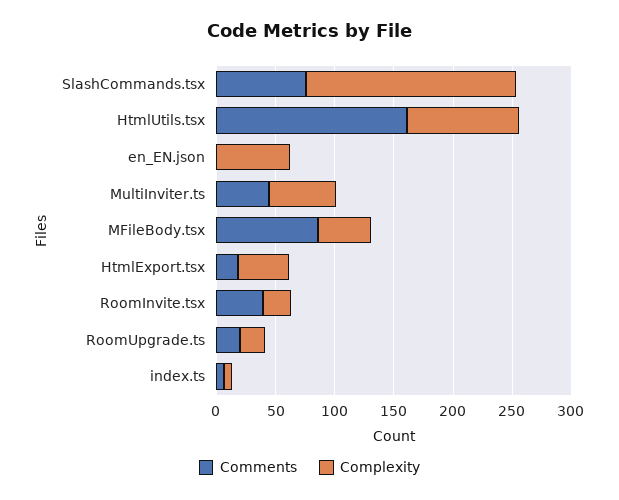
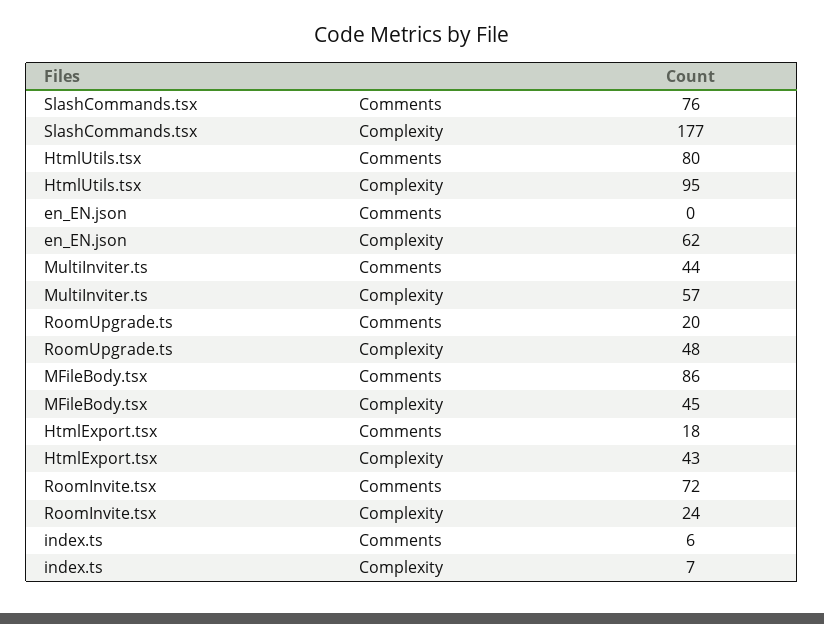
  {
    "Comments": {
      "SlashCommands.tsx": 76,
-     "HtmlUtils.tsx": 160,
+     "HtmlUtils.tsx": 80,
      "en_EN.json": 0,
      "MultiInviter.ts": 44,
      "MFileBody.tsx": 86,
      "HtmlExport.tsx": 18,
-     "RoomInvite.tsx": 40,
+     "RoomInvite.tsx": 72,
      "RoomUpgrade.ts": 20,
      "index.ts": 6
    },
    "Complexity": {
      "SlashCommands.tsx": 177,
      "HtmlUtils.tsx": 95,
      "en_EN.json": 62,
      "MultiInviter.ts": 57,
      "MFileBody.tsx": 45,
      "HtmlExport.tsx": 43,
      "RoomInvite.tsx": 24,
-     "RoomUpgrade.ts": 20,
+     "RoomUpgrade.ts": 48,
      "index.ts": 7
    }
  }

